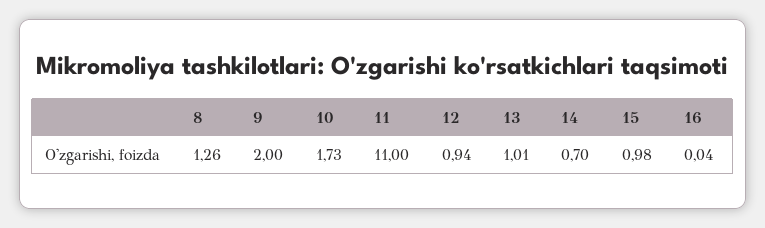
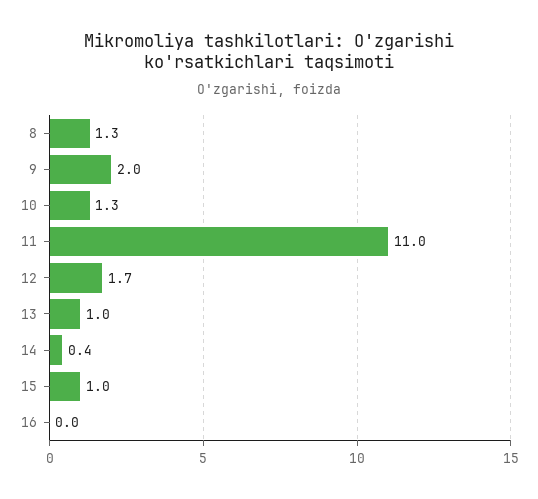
  {
    "8": 1.26,
    "9": 2,
-   "10": 1.73,
+   "10": 1.3,
    "11": 11,
-   "12": 0.94,
+   "12": 1.7,
    "13": 1.01,
-   "14": 0.7,
+   "14": 0.4,
    "15": 0.98,
    "16": 0.04
  }

